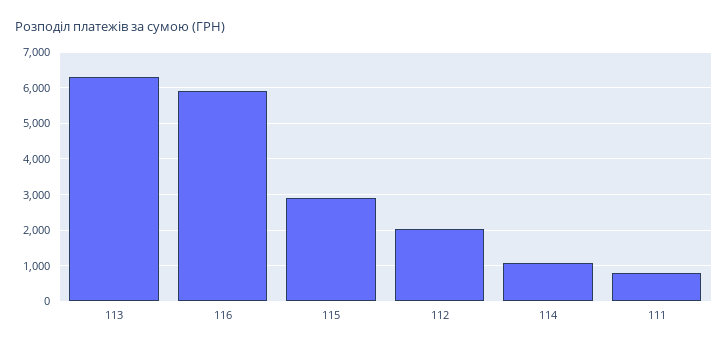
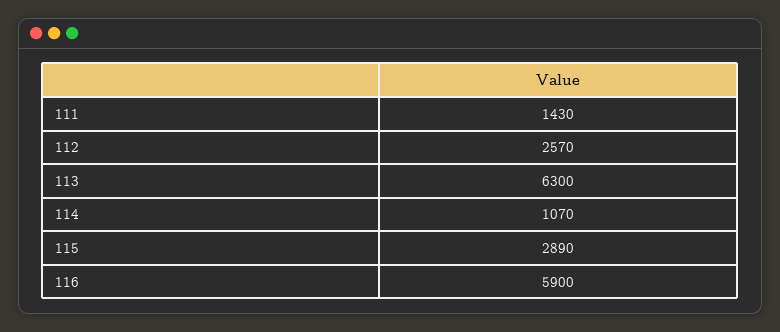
  {
    "113": 6300,
    "116": 5900,
    "115": 2890,
-   "112": 2000,
+   "112": 2570,
    "114": 1070,
-   "111": 800
+   "111": 1430
  }

